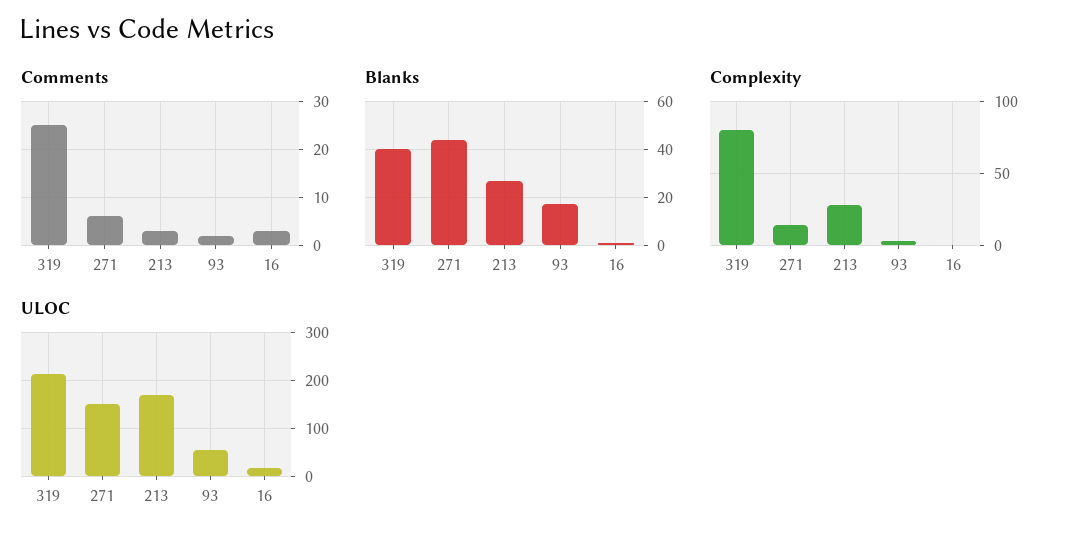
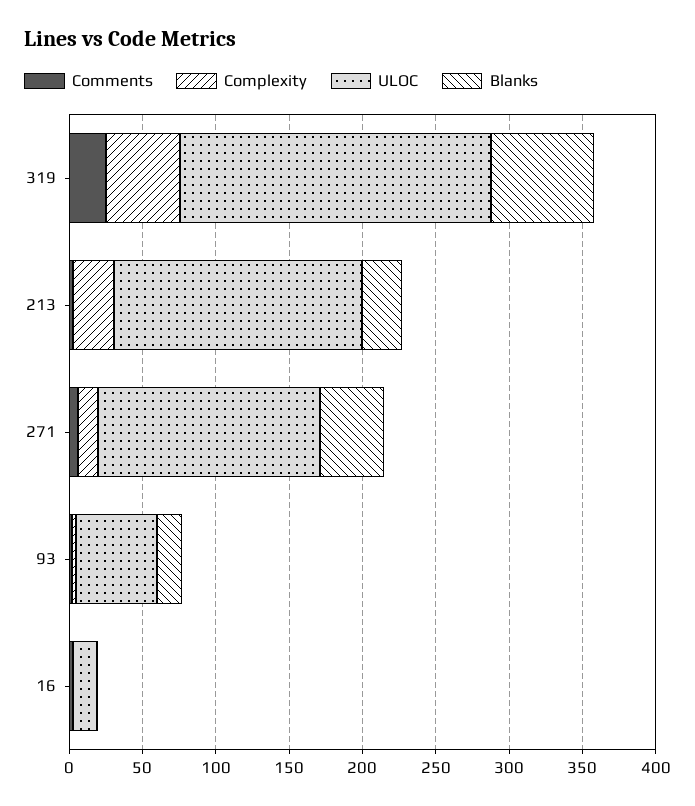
  {
    "Comments": {
      "319": 25,
      "271": 5,
      "213": 5,
      "93": 0,
      "16": 5
    },
    "Blanks": {
-     "319": 40,
+     "319": 70,
      "271": 45,
      "213": 25,
      "93": 15,
      "16": 0
    },
    "Complexity": {
-     "319": 80,
+     "319": 50,
      "271": 15,
      "213": 30,
      "93": 5,
      "16": 0
    },
    "ULOC": {
      "319": 210,
      "271": 150,
      "213": 170,
      "93": 60,
      "16": 20
    }
  }

